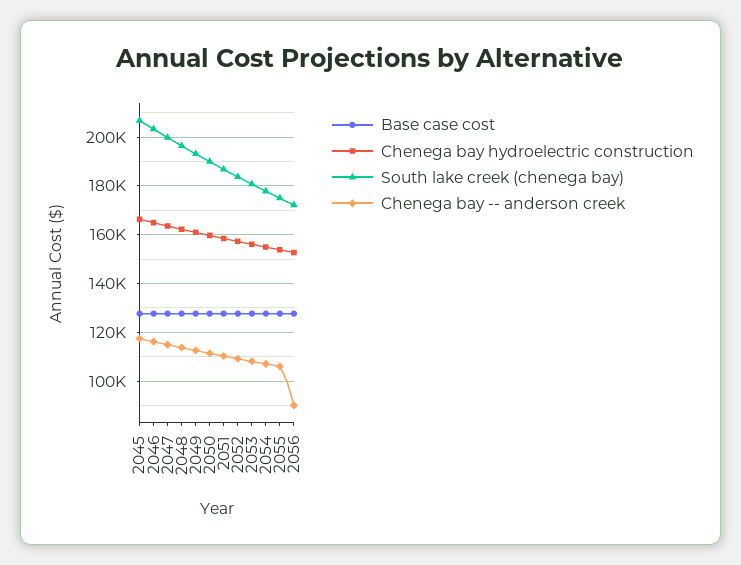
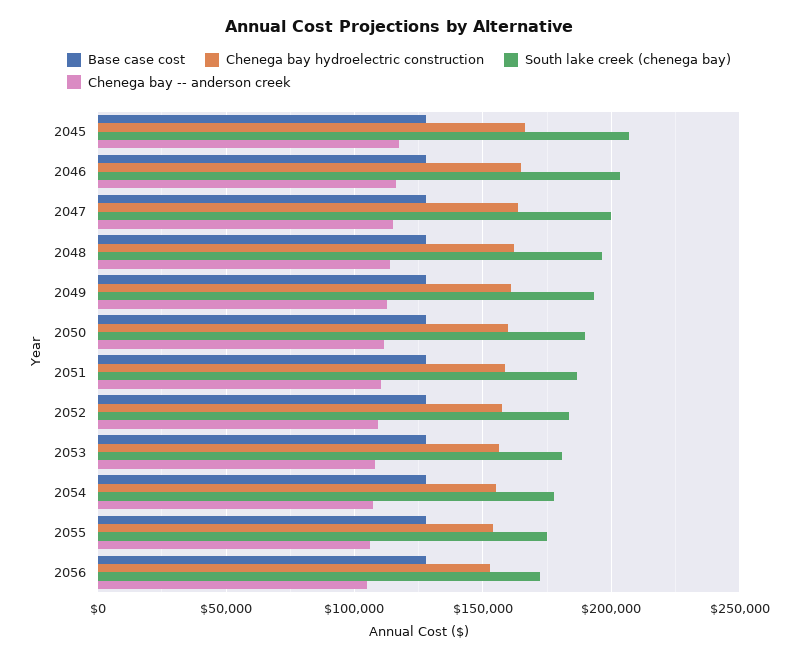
  {
    "Base case cost": {
      "2045": 127500,
      "2046": 127500,
      "2047": 127500,
      "2048": 127500,
      "2049": 127500,
      "2050": 127500,
      "2051": 127500,
      "2052": 127500,
      "2053": 127500,
      "2054": 127500,
      "2055": 127500,
      "2056": 127500
    },
    "Chenega bay hydroelectric construction": {
      "2045": 167500,
      "2046": 165000,
      "2047": 162500,
      "2048": 162500,
      "2049": 160000,
      "2050": 160000,
      "2051": 157500,
      "2052": 157500,
      "2053": 155000,
      "2054": 155000,
      "2055": 155000,
      "2056": 152500
    },
    "South lake creek (chenega bay)": {
      "2045": 207500,
      "2046": 202500,
      "2047": 200000,
      "2048": 197500,
      "2049": 192500,
      "2050": 190000,
      "2051": 187500,
      "2052": 182500,
      "2053": 180000,
      "2054": 177500,
      "2055": 175000,
      "2056": 172500
    },
    "Chenega bay -- anderson creek": {
      "2045": 117500,
      "2046": 115000,
      "2047": 115000,
      "2048": 115000,
      "2049": 112500,
      "2050": 112500,
      "2051": 110000,
      "2052": 110000,
      "2053": 107500,
      "2054": 107500,
      "2055": 105000,
-     "2056": 90000
+     "2056": 105000
    }
  }

